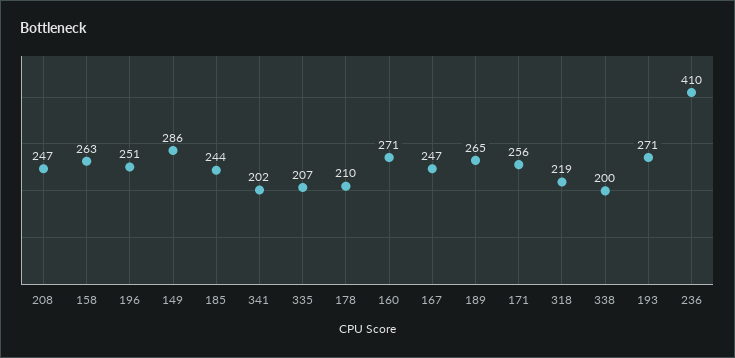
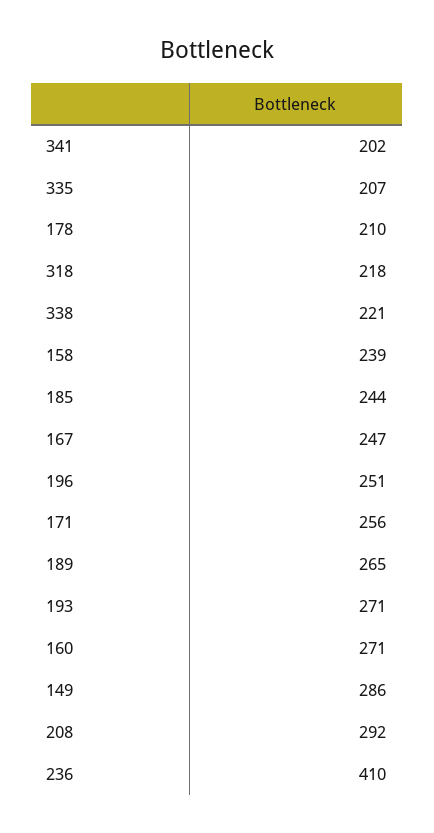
  {
-   "208": 247,
+   "208": 292,
-   "158": 263,
+   "158": 239,
    "196": 251,
    "149": 286,
    "185": 244,
    "341": 202,
    "335": 207,
    "178": 210,
    "160": 271,
    "167": 247,
    "189": 265,
    "171": 256,
-   "318": 219,
+   "318": 218,
-   "338": 200,
+   "338": 221,
    "193": 271,
    "236": 410
  }

